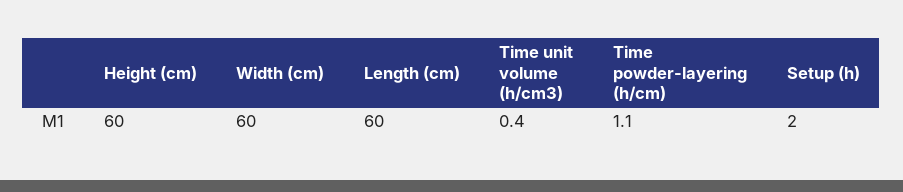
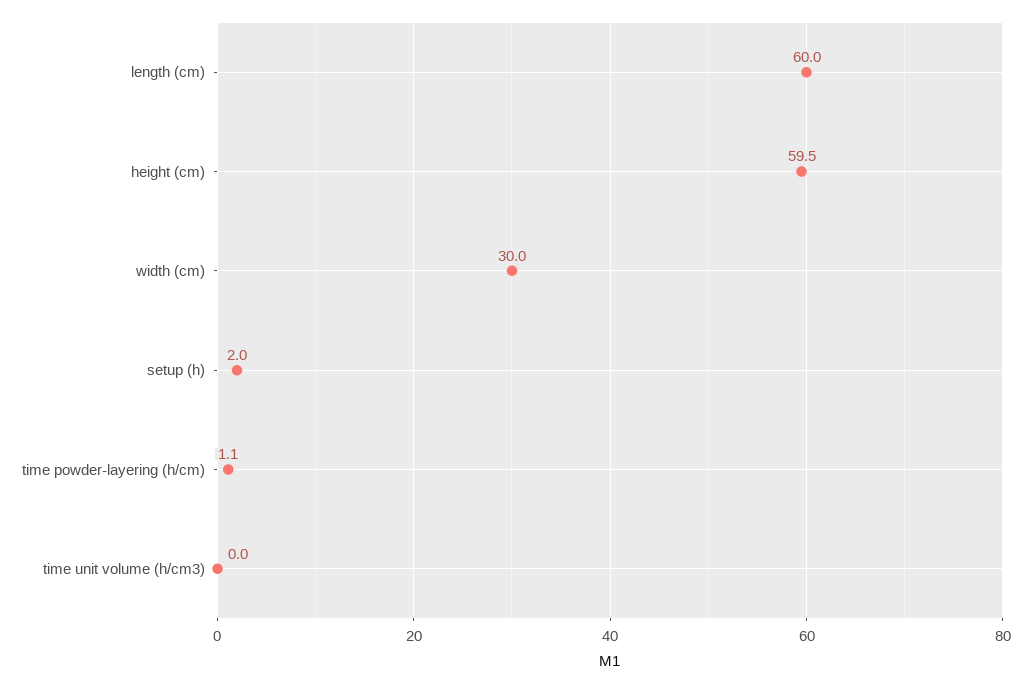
  {
-   "Height (cm)": 60,
+   "Height (cm)": 59.5,
-   "Width (cm)": 60,
+   "Width (cm)": 30,
    "Length (cm)": 60,
-   "Time unit volume (h/cm3)": 0.4,
+   "Time unit volume (h/cm3)": 0,
    "Time powder-layering (h/cm)": 1.1,
    "Setup (h)": 2
  }

